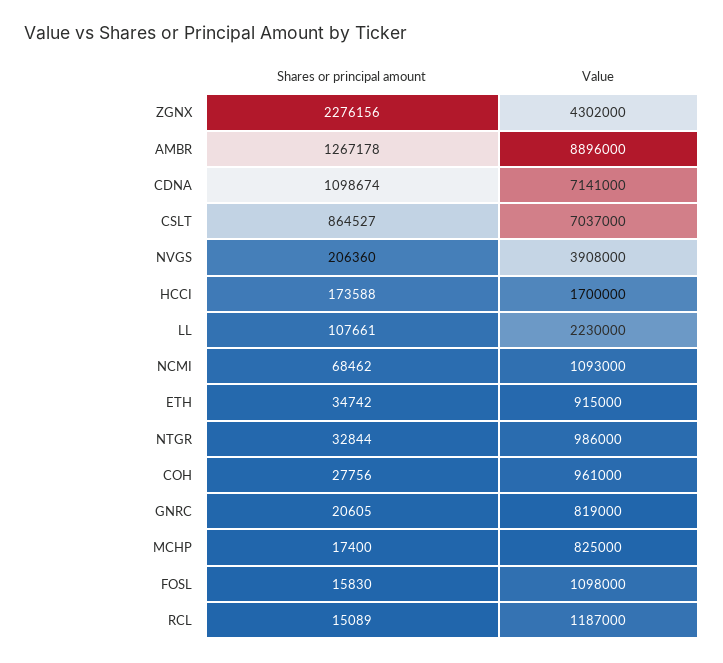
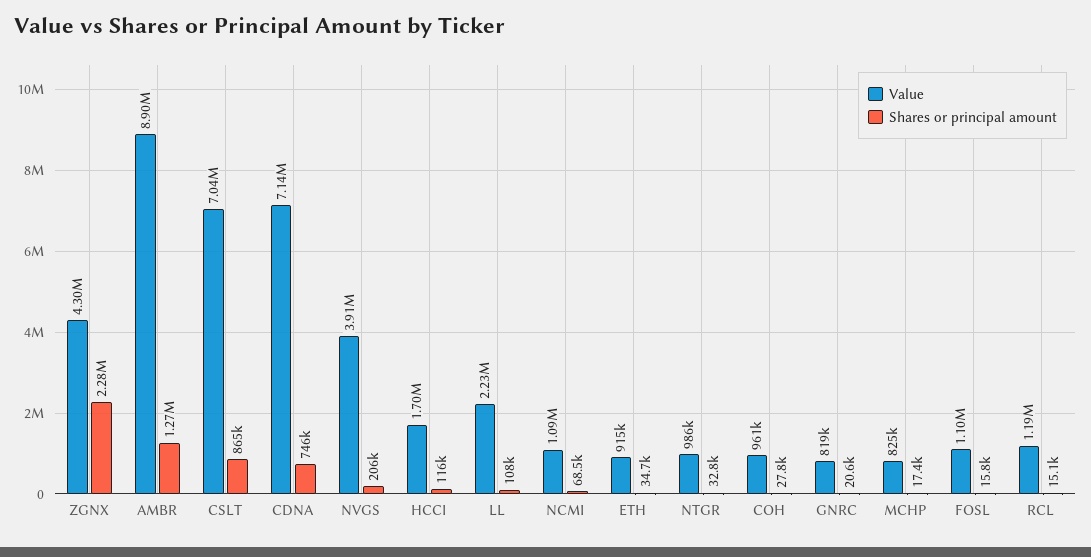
  {
    "Shares or principal amount": {
      "ZGNX": 2276156,
      "AMBR": 1267178,
-     "CDNA": 1098674,
+     "CDNA": 746000,
      "CSLT": 864527,
      "NVGS": 206360,
-     "HCCI": 173588,
+     "HCCI": 116000,
      "LL": 107661,
      "NCMI": 68462,
      "ETH": 34742,
      "NTGR": 32844,
      "COH": 27756,
      "GNRC": 20605,
      "MCHP": 17400,
      "FOSL": 15830,
      "RCL": 15089
    },
    "Value": {
      "ZGNX": 4302000,
      "AMBR": 8896000,
      "CDNA": 7141000,
      "CSLT": 7037000,
      "NVGS": 3908000,
      "HCCI": 1700000,
      "LL": 2230000,
      "NCMI": 1093000,
      "ETH": 915000,
      "NTGR": 986000,
      "COH": 961000,
      "GNRC": 819000,
      "MCHP": 825000,
      "FOSL": 1098000,
      "RCL": 1187000
    }
  }

